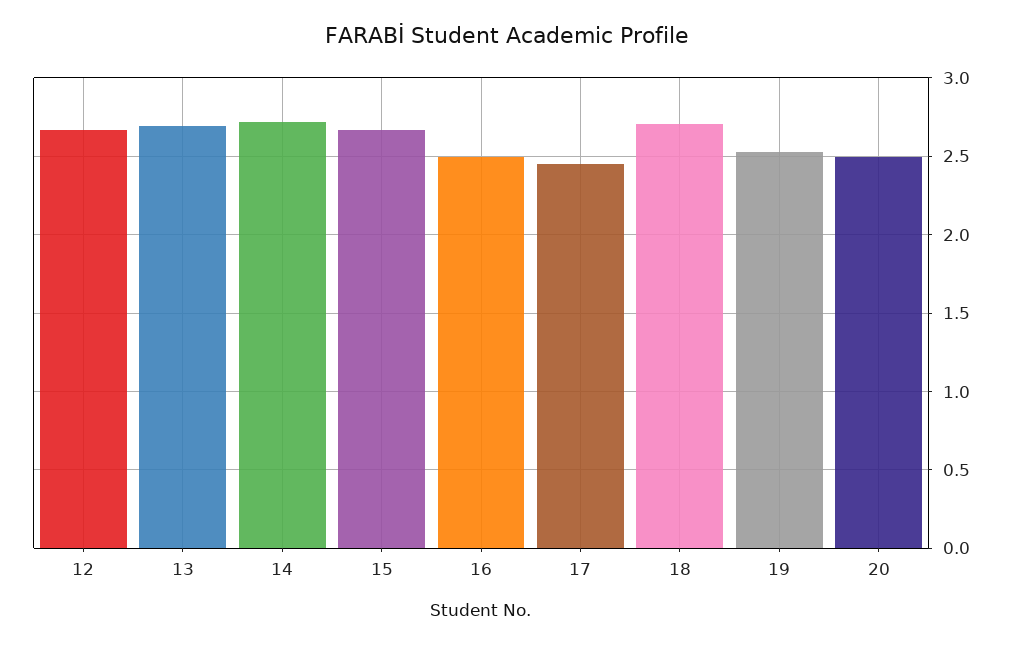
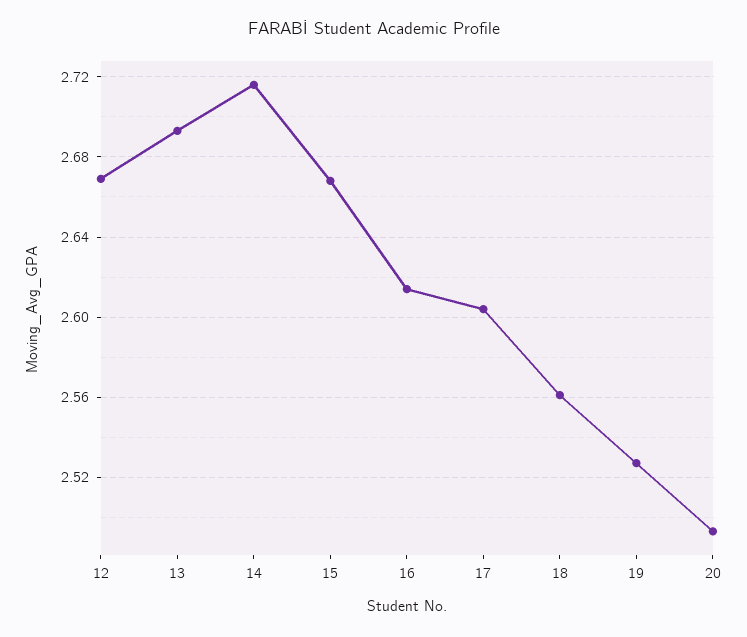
  {
    "12": 2.67,
    "13": 2.695,
    "14": 2.715,
    "15": 2.67,
-   "16": 2.5,
+   "16": 2.615,
-   "17": 2.45,
+   "17": 2.605,
-   "18": 2.7,
+   "18": 2.56,
    "19": 2.525,
    "20": 2.495
  }

